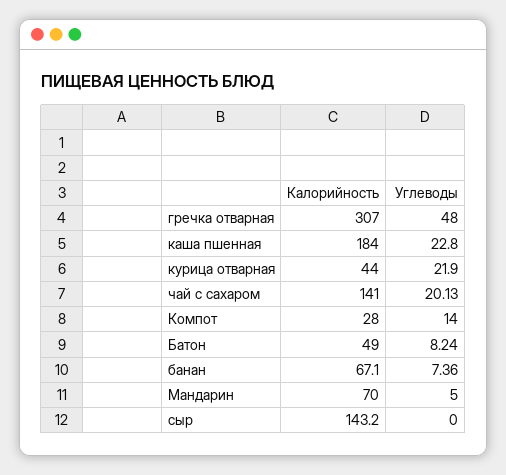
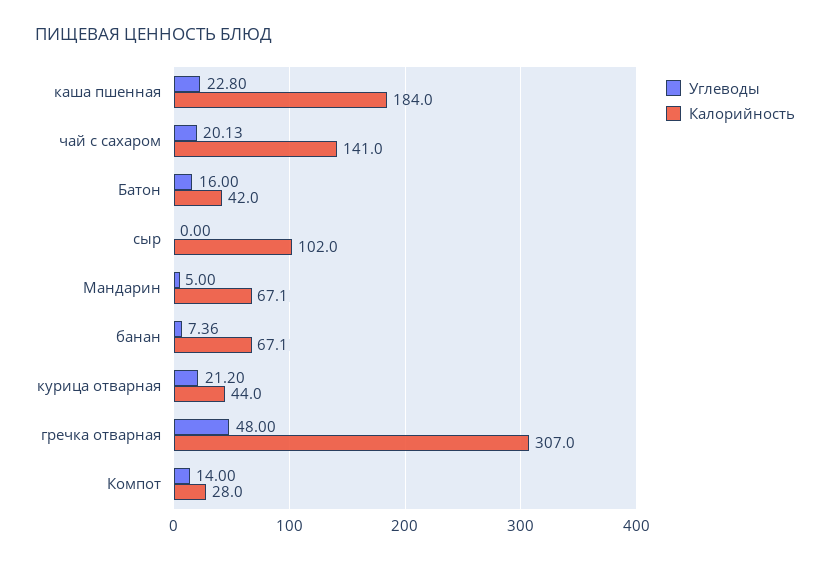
  {
    "Калорийность": {
      "гречка отварная": 307,
      "каша пшенная": 184,
      "курица отварная": 44,
      "чай с сахаром": 141,
      "Компот": 28,
-     "Батон": 49,
+     "Батон": 42,
      "банан": 67.1,
-     "Мандарин": 70,
+     "Мандарин": 67.1,
-     "сыр": 143.2
+     "сыр": 102
    },
    "Углеводы": {
      "гречка отварная": 48,
      "каша пшенная": 22.8,
-     "курица отварная": 21.9,
+     "курица отварная": 21.2,
      "чай с сахаром": 20.13,
      "Компот": 14,
-     "Батон": 8.24,
+     "Батон": 16,
      "банан": 7.36,
      "Мандарин": 5,
      "сыр": 0
    }
  }

